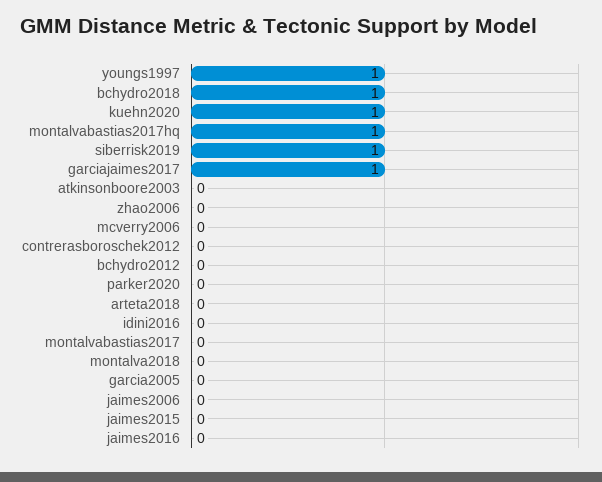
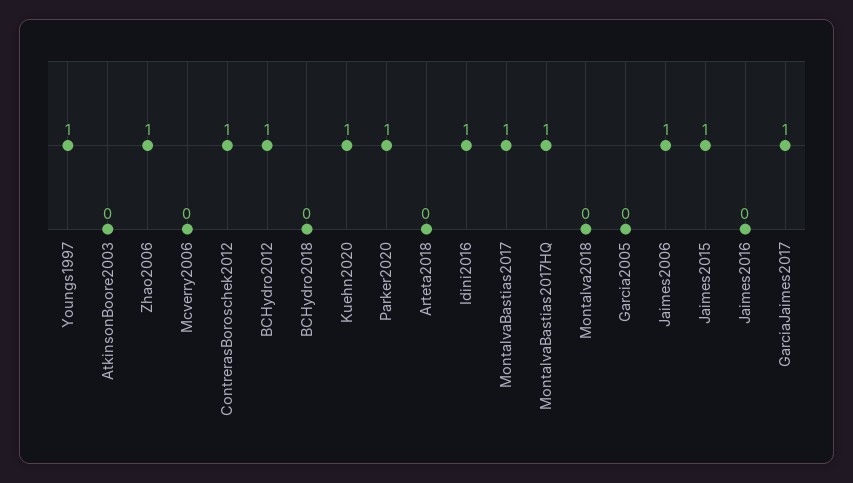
  {
    "youngs1997": 1,
-   "bchydro2018": 1,
+   "bchydro2018": 0,
    "kuehn2020": 1,
    "montalvabastias2017hq": 1,
-   "siberrisk2019": 1,
    "garciajaimes2017": 1,
    "atkinsonboore2003": 0,
-   "zhao2006": 0,
+   "zhao2006": 1,
    "mcverry2006": 0,
-   "contrerasboroschek2012": 0,
+   "contrerasboroschek2012": 1,
-   "bchydro2012": 0,
+   "bchydro2012": 1,
-   "parker2020": 0,
+   "parker2020": 1,
    "arteta2018": 0,
-   "idini2016": 0,
+   "idini2016": 1,
-   "montalvabastias2017": 0,
+   "montalvabastias2017": 1,
    "montalva2018": 0,
    "garcia2005": 0,
-   "jaimes2006": 0,
+   "jaimes2006": 1,
-   "jaimes2015": 0,
+   "jaimes2015": 1,
    "jaimes2016": 0
  }

